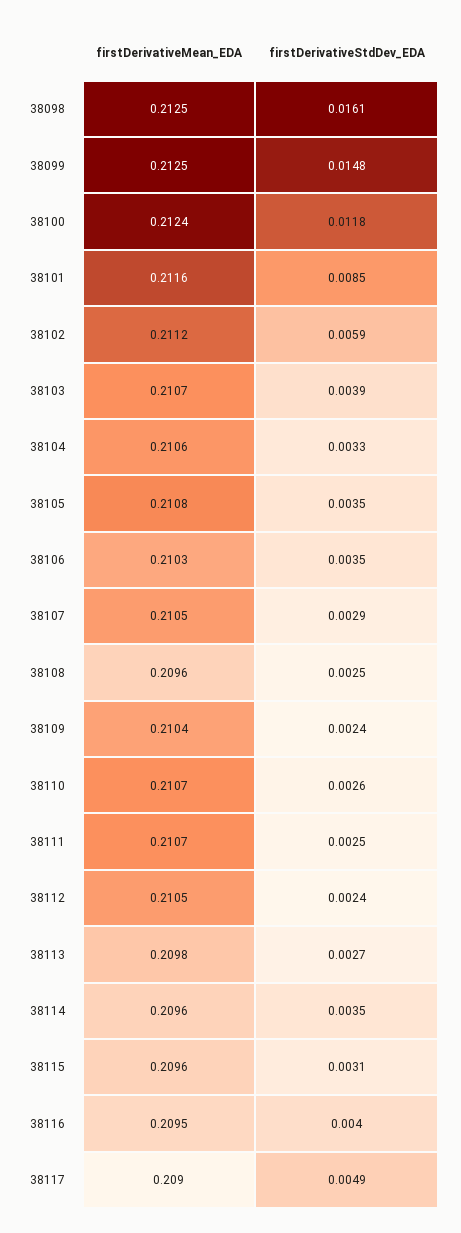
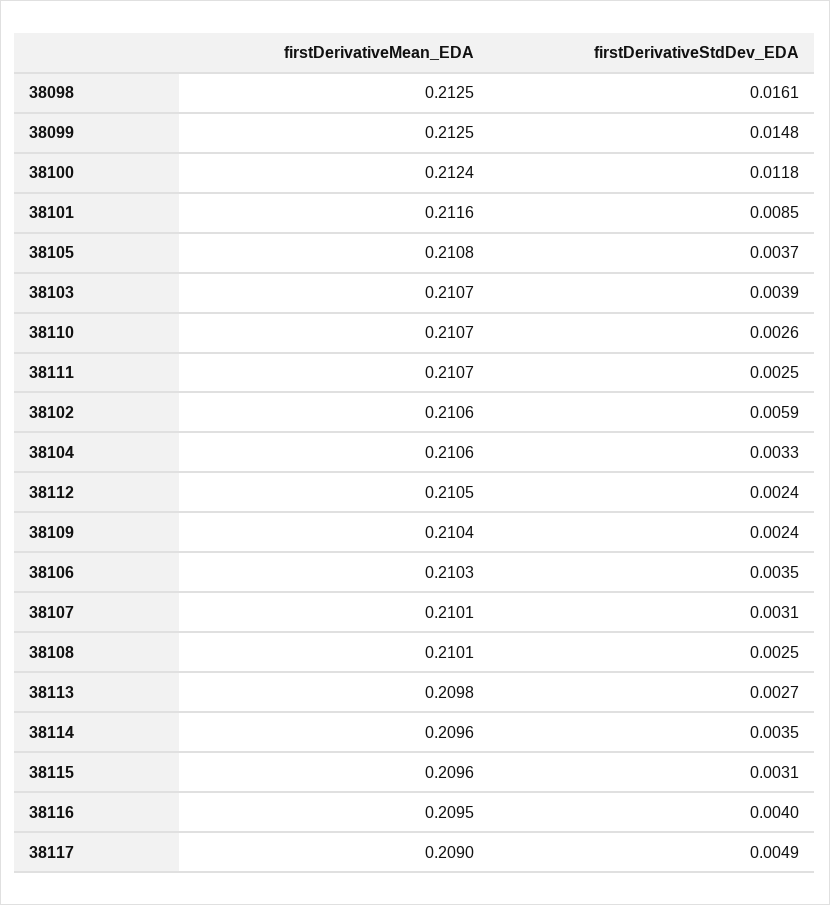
  {
    "firstDerivativeMean_EDA": {
      "38098": 0.2125,
      "38099": 0.2125,
      "38100": 0.2124,
      "38101": 0.2116,
-     "38102": 0.2112,
+     "38102": 0.2106,
      "38103": 0.2107,
      "38104": 0.2106,
      "38105": 0.2108,
      "38106": 0.2103,
-     "38107": 0.2105,
+     "38107": 0.2101,
-     "38108": 0.2096,
+     "38108": 0.2101,
      "38109": 0.2104,
      "38110": 0.2107,
      "38111": 0.2107,
      "38112": 0.2105,
      "38113": 0.2098,
      "38114": 0.2096,
      "38115": 0.2096,
      "38116": 0.2095,
      "38117": 0.209
    },
    "firstDerivativeStdDev_EDA": {
      "38098": 0.0161,
      "38099": 0.0148,
      "38100": 0.0118,
      "38101": 0.0085,
      "38102": 0.0059,
      "38103": 0.0039,
      "38104": 0.0033,
-     "38105": 0.0035,
+     "38105": 0.0037,
      "38106": 0.0035,
-     "38107": 0.0029,
+     "38107": 0.0031,
      "38108": 0.0025,
      "38109": 0.0024,
      "38110": 0.0026,
      "38111": 0.0025,
      "38112": 0.0024,
      "38113": 0.0027,
      "38114": 0.0035,
      "38115": 0.0031,
      "38116": 0.004,
      "38117": 0.0049
    }
  }

